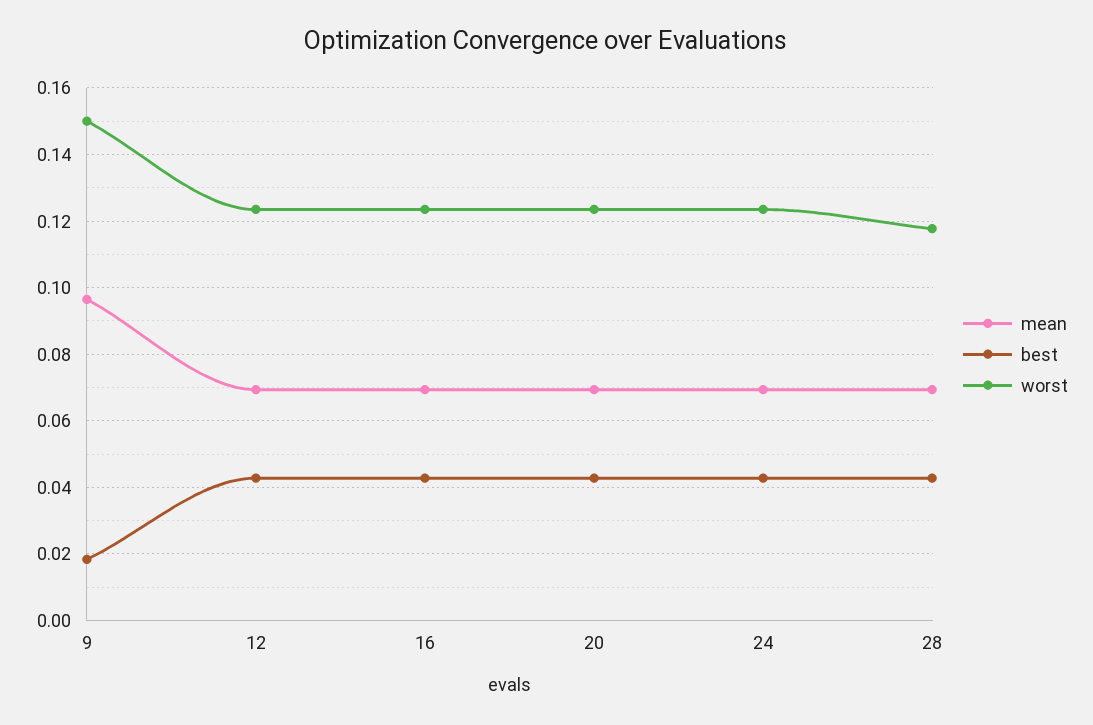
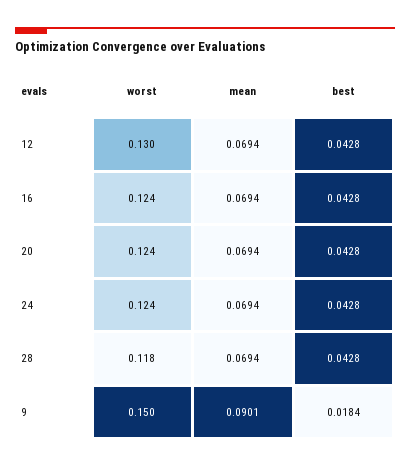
  {
    "mean": {
-     "9": 0.096,
+     "9": 0.0901,
      "12": 0.0694,
      "16": 0.0694,
      "20": 0.0694,
      "24": 0.0694,
      "28": 0.0694
    },
    "best": {
      "9": 0.0184,
      "12": 0.0428,
      "16": 0.0428,
      "20": 0.0428,
      "24": 0.0428,
      "28": 0.0428
    },
    "worst": {
      "9": 0.15,
-     "12": 0.124,
+     "12": 0.13,
      "16": 0.124,
      "20": 0.124,
      "24": 0.124,
      "28": 0.118
    }
  }

